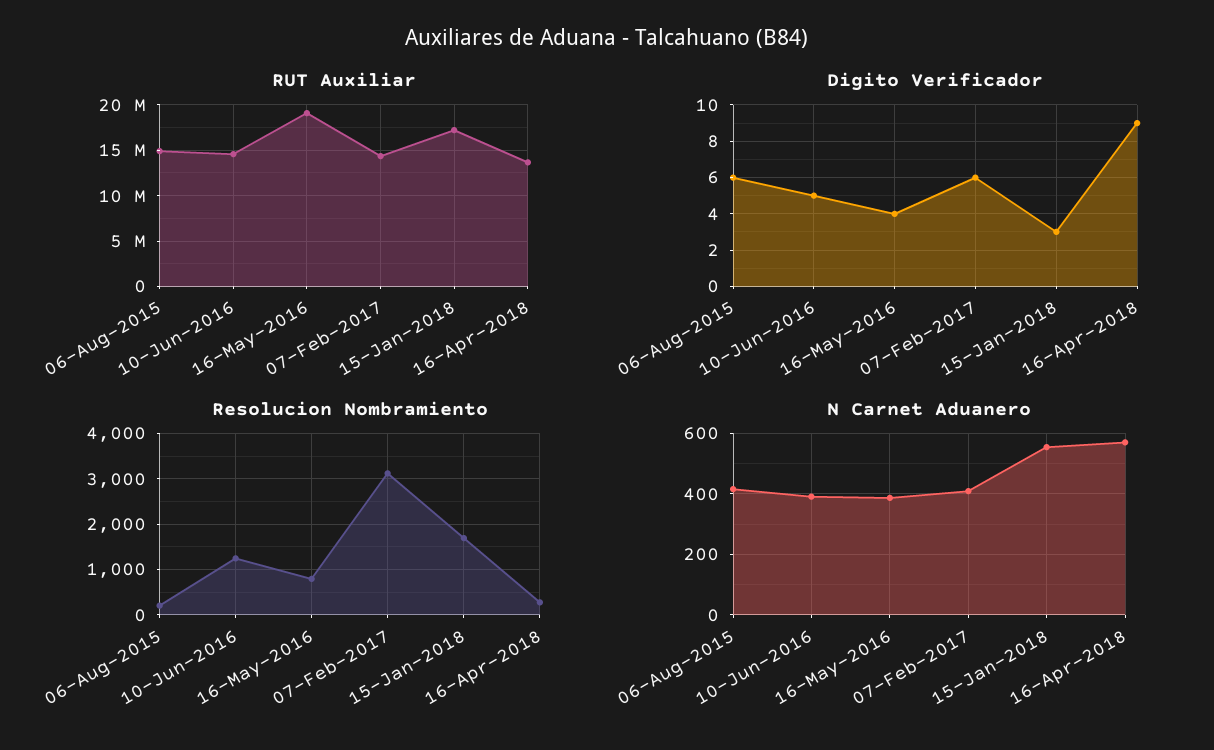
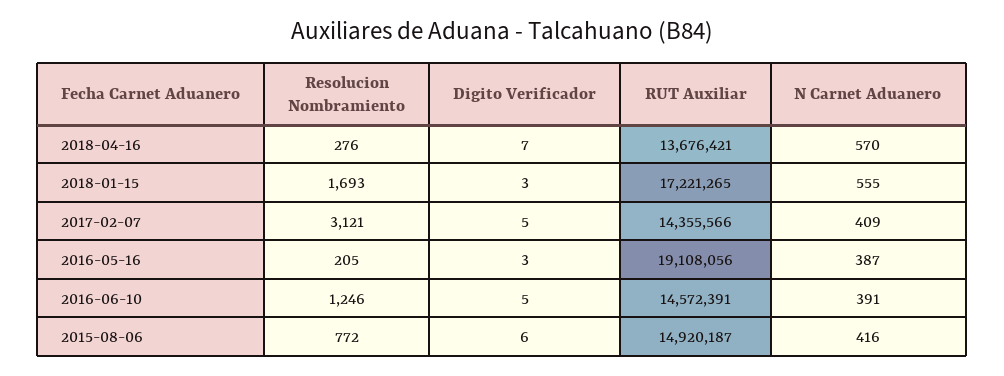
  {
    "RUT Auxiliar": {
      "06-Aug-2015": 14920187,
      "10-Jun-2016": 14572391,
      "16-May-2016": 19108056,
      "07-Feb-2017": 14355566,
      "15-Jan-2018": 17221265,
      "16-Apr-2018": 13676421
    },
    "Digito Verificador": {
      "06-Aug-2015": 6,
      "10-Jun-2016": 5,
-     "16-May-2016": 4,
+     "16-May-2016": 3,
-     "07-Feb-2017": 6,
+     "07-Feb-2017": 5,
      "15-Jan-2018": 3,
-     "16-Apr-2018": 9
+     "16-Apr-2018": 7
    },
    "Resolucion Nombramiento": {
-     "06-Aug-2015": 200,
+     "06-Aug-2015": 772,
      "10-Jun-2016": 1246,
-     "16-May-2016": 800,
+     "16-May-2016": 205,
      "07-Feb-2017": 3121,
      "15-Jan-2018": 1693,
      "16-Apr-2018": 276
    },
    "N Carnet Aduanero": {
      "06-Aug-2015": 416,
      "10-Jun-2016": 391,
      "16-May-2016": 387,
      "07-Feb-2017": 409,
      "15-Jan-2018": 555,
      "16-Apr-2018": 570
    }
  }

